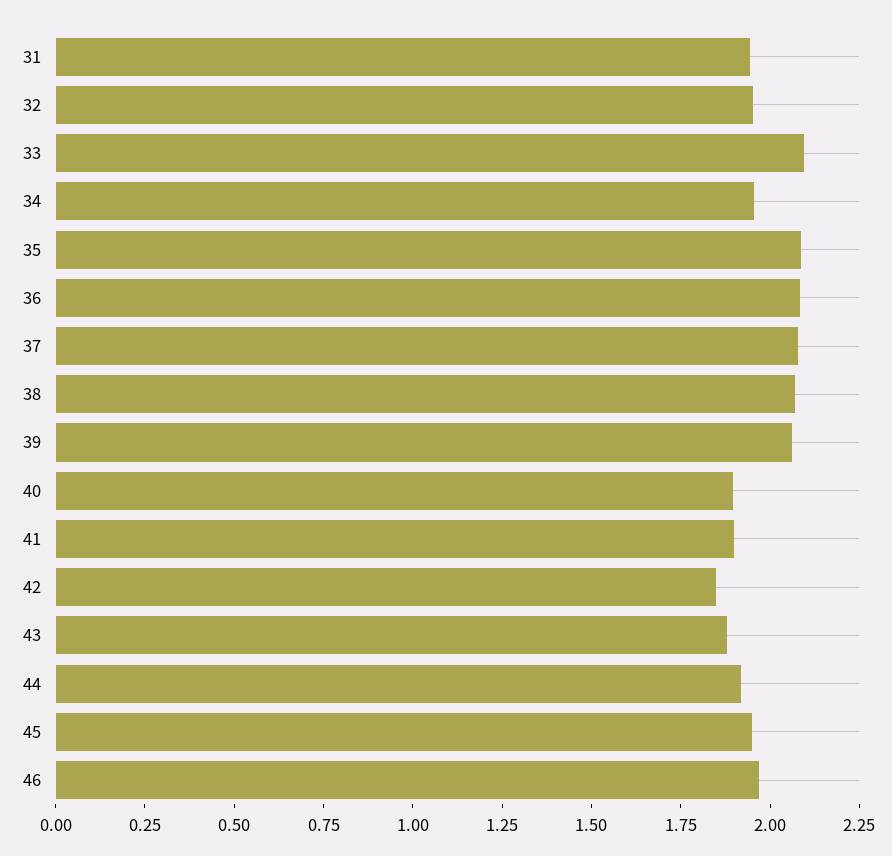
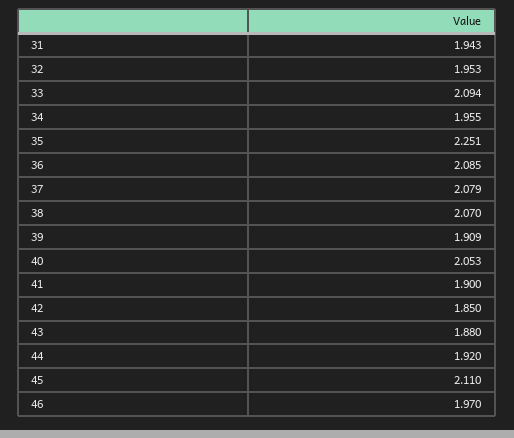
  {
    "31": 1.943,
    "32": 1.953,
    "33": 2.094,
    "34": 1.955,
-   "35": 2.1,
+   "35": 2.251,
    "36": 2.085,
    "37": 2.079,
    "38": 2.07,
-   "39": 2.05,
+   "39": 1.909,
-   "40": 1.9,
+   "40": 2.053,
    "41": 1.9,
    "42": 1.85,
    "43": 1.88,
    "44": 1.92,
-   "45": 1.95,
+   "45": 2.11,
    "46": 1.97
  }

